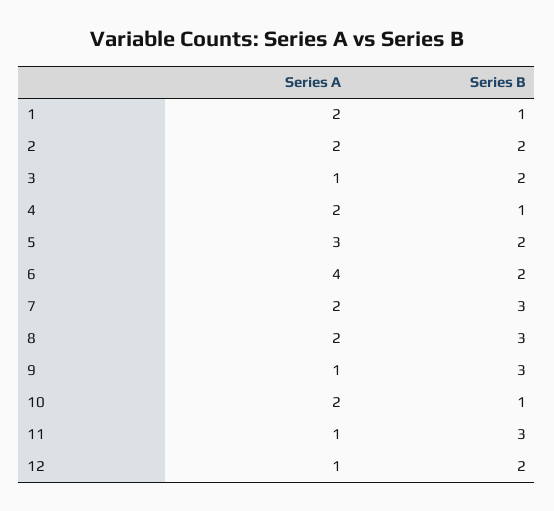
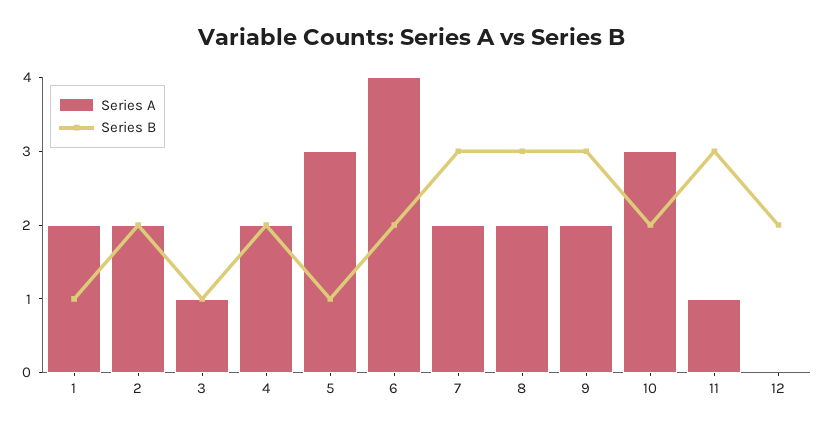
  {
    "Series A": {
      "1": 2,
      "2": 2,
      "3": 1,
      "4": 2,
      "5": 3,
      "6": 4,
      "7": 2,
      "8": 2,
-     "9": 1,
+     "9": 2,
-     "10": 2,
+     "10": 3,
      "11": 1,
-     "12": 1
+     "12": 0
    },
    "Series B": {
      "1": 1,
      "2": 2,
-     "3": 2,
+     "3": 1,
-     "4": 1,
+     "4": 2,
-     "5": 2,
+     "5": 1,
      "6": 2,
      "7": 3,
      "8": 3,
      "9": 3,
-     "10": 1,
+     "10": 2,
      "11": 3,
      "12": 2
    }
  }

